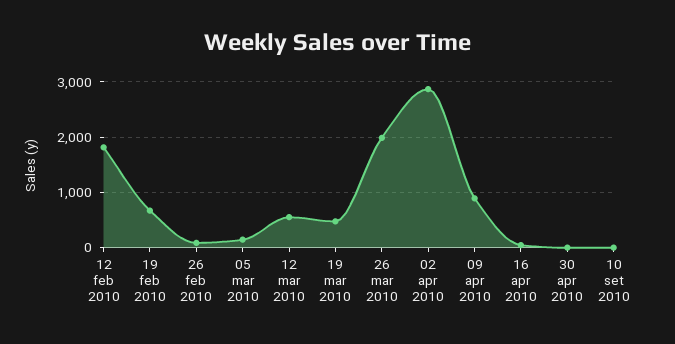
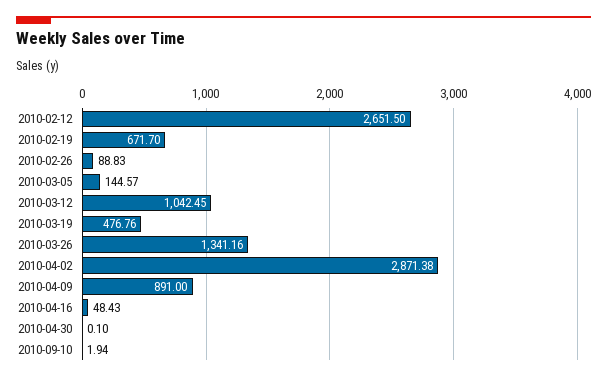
  {
-   "12 feb 2010": 1800,
+   "12 feb 2010": 2651.5,
    "19 feb 2010": 671.7,
    "26 feb 2010": 88.83,
    "05 mar 2010": 144.57,
-   "12 mar 2010": 600,
+   "12 mar 2010": 1042.45,
    "19 mar 2010": 476.76,
-   "26 mar 2010": 2000,
+   "26 mar 2010": 1341.16,
    "02 apr 2010": 2871.38,
    "09 apr 2010": 891,
    "16 apr 2010": 48.43,
    "30 apr 2010": 0.1,
    "10 set 2010": 1.94
  }

